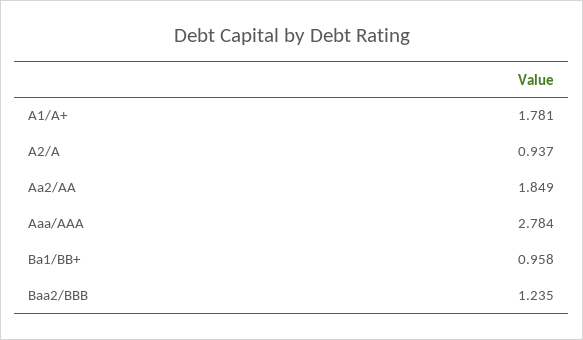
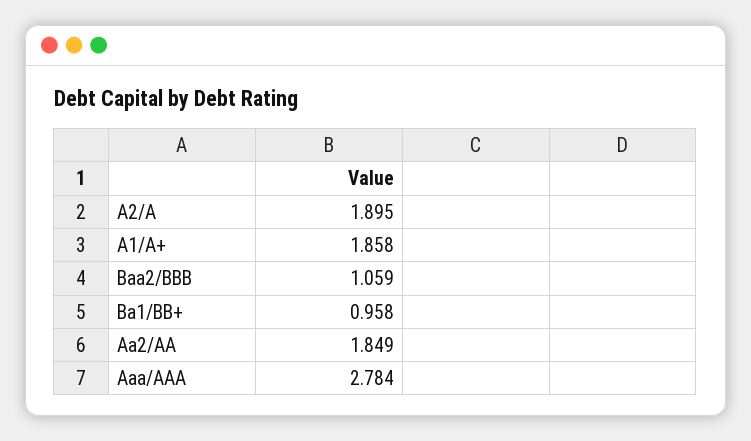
  {
-   "A1/A+": 1.781,
+   "A1/A+": 1.858,
-   "A2/A": 0.937,
+   "A2/A": 1.895,
    "Aa2/AA": 1.849,
    "Aaa/AAA": 2.784,
    "Ba1/BB+": 0.958,
-   "Baa2/BBB": 1.235
+   "Baa2/BBB": 1.059
  }

